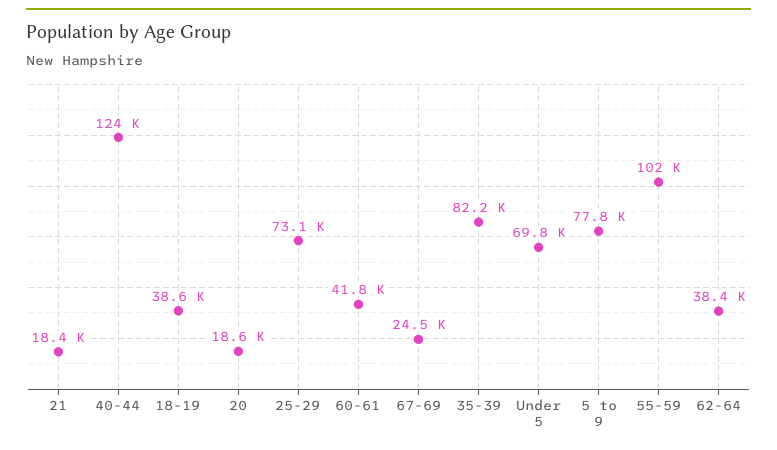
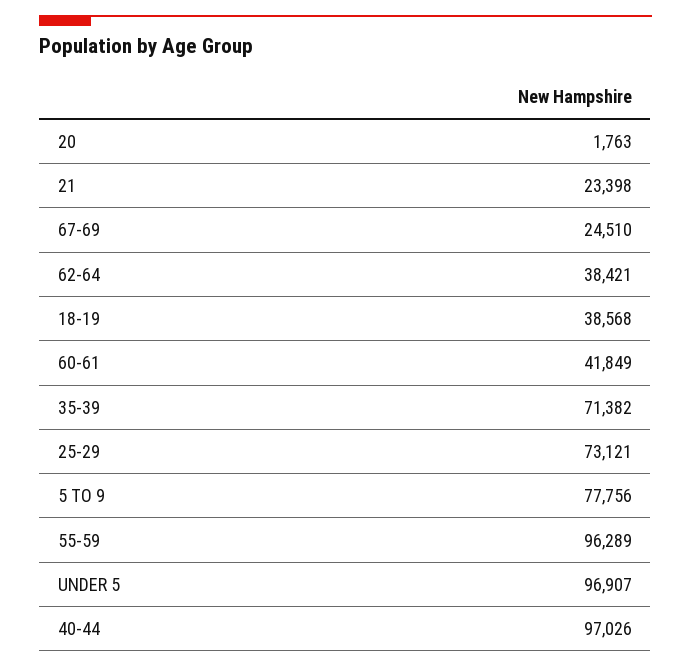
  {
-   "21": 18400,
+   "21": 23398,
-   "40-44": 124000,
+   "40-44": 97026,
    "18-19": 38568,
-   "20": 18600,
+   "20": 1763,
    "25-29": 73121,
    "60-61": 41849,
    "67-69": 24510,
-   "35-39": 82200,
+   "35-39": 71382,
-   "Under 5": 69800,
+   "Under 5": 96907,
    "5 to 9": 77756,
-   "55-59": 102000,
+   "55-59": 96289,
    "62-64": 38421
  }

